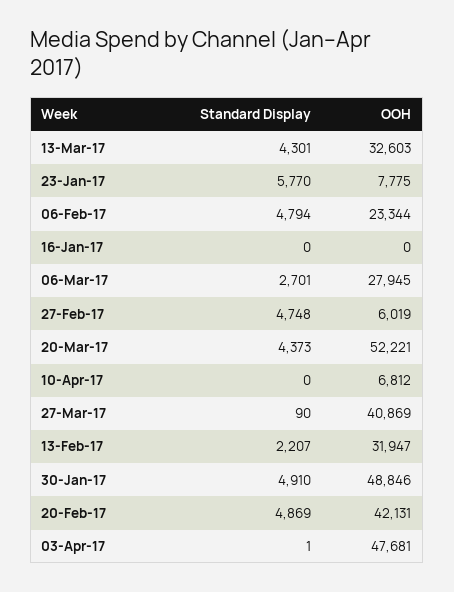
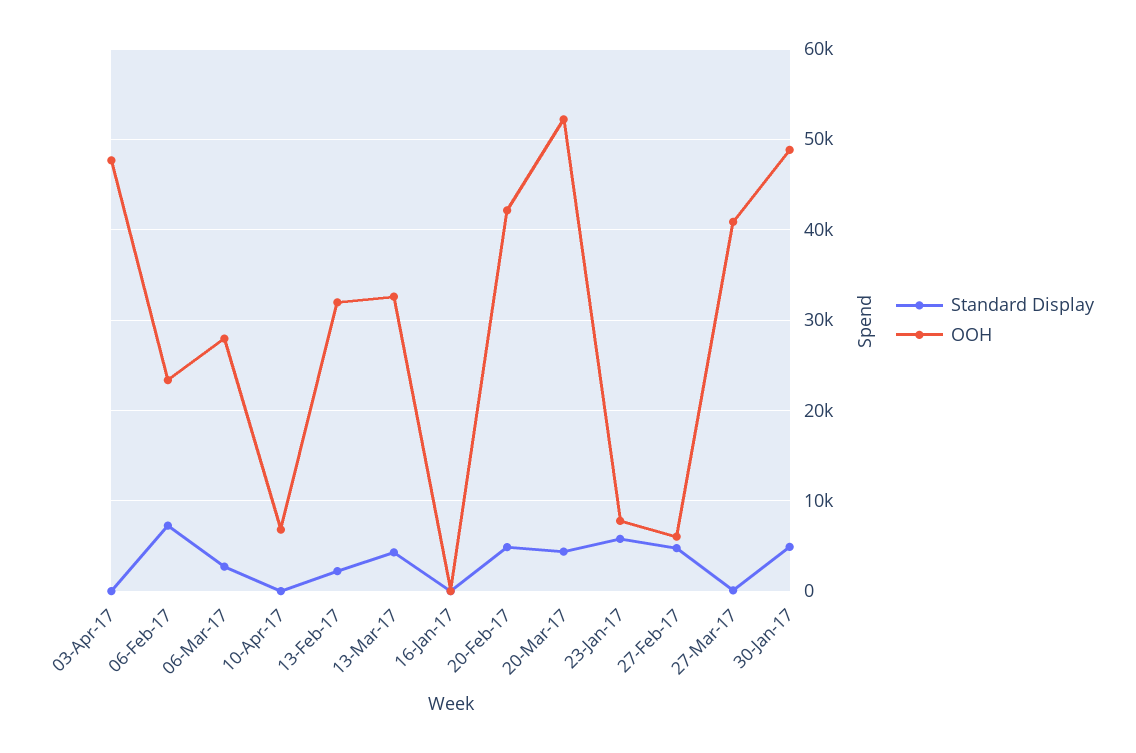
  {
    "Standard Display": {
      "13-Mar-17": 4301,
      "23-Jan-17": 5770,
-     "06-Feb-17": 4794,
+     "06-Feb-17": 7000,
      "16-Jan-17": 0,
      "06-Mar-17": 2701,
      "27-Feb-17": 4748,
      "20-Mar-17": 4373,
      "10-Apr-17": 0,
      "27-Mar-17": 90,
      "13-Feb-17": 2207,
      "30-Jan-17": 4910,
      "20-Feb-17": 4869,
      "03-Apr-17": 1
    },
    "OOH": {
      "13-Mar-17": 32603,
      "23-Jan-17": 7775,
      "06-Feb-17": 23344,
      "16-Jan-17": 0,
      "06-Mar-17": 27945,
      "27-Feb-17": 6019,
      "20-Mar-17": 52221,
      "10-Apr-17": 6812,
      "27-Mar-17": 40869,
      "13-Feb-17": 31947,
      "30-Jan-17": 48846,
      "20-Feb-17": 42131,
      "03-Apr-17": 47681
    }
  }

